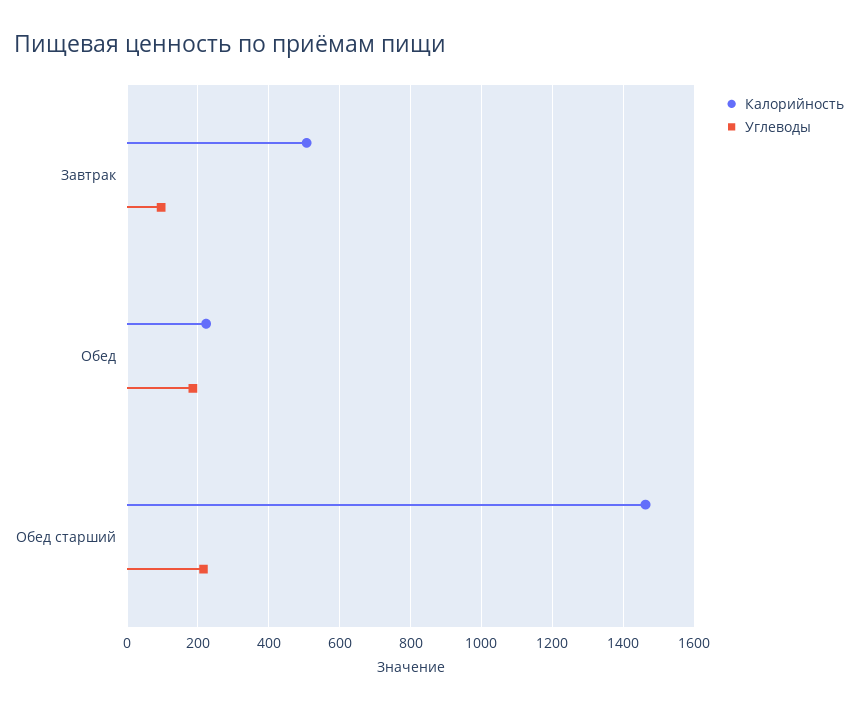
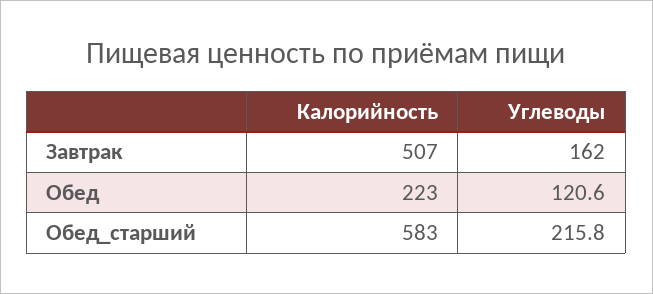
  {
    "Калорийность": {
      "Завтрак": 507,
      "Обед": 223,
-     "Обед старший": 1460
+     "Обед старший": 583
    },
    "Углеводы": {
-     "Завтрак": 100,
+     "Завтрак": 162,
-     "Обед": 180,
+     "Обед": 120.6,
      "Обед старший": 215.8
    }
  }

